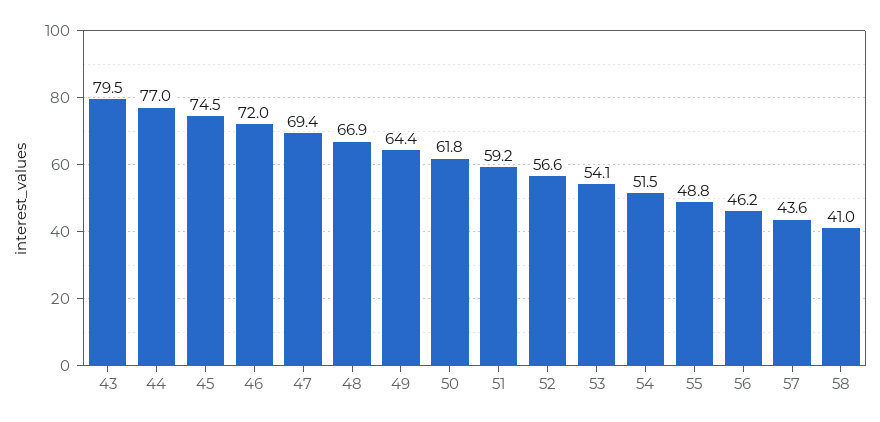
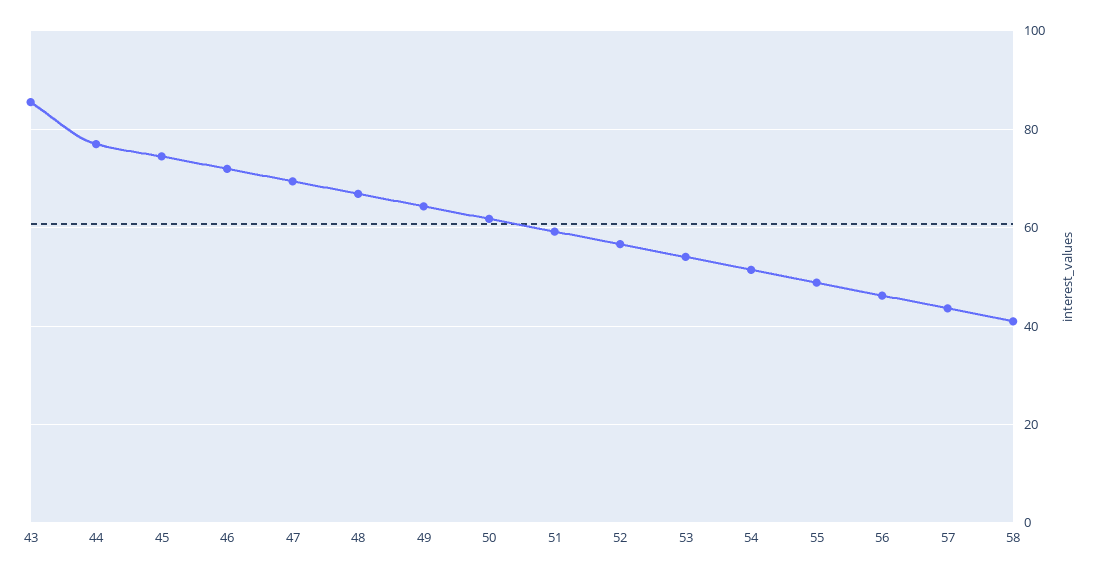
  {
-   "43": 79.5,
+   "43": 86,
    "44": 77,
    "45": 74.5,
    "46": 72,
    "47": 69.4,
    "48": 66.9,
    "49": 64.4,
    "50": 61.8,
    "51": 59.2,
    "52": 56.6,
    "53": 54.1,
    "54": 51.5,
    "55": 48.8,
    "56": 46.2,
    "57": 43.6,
    "58": 41
  }

